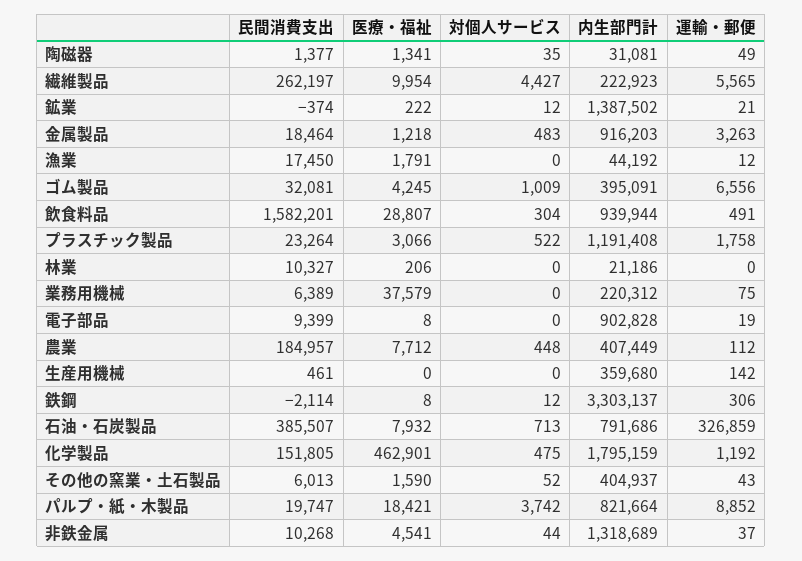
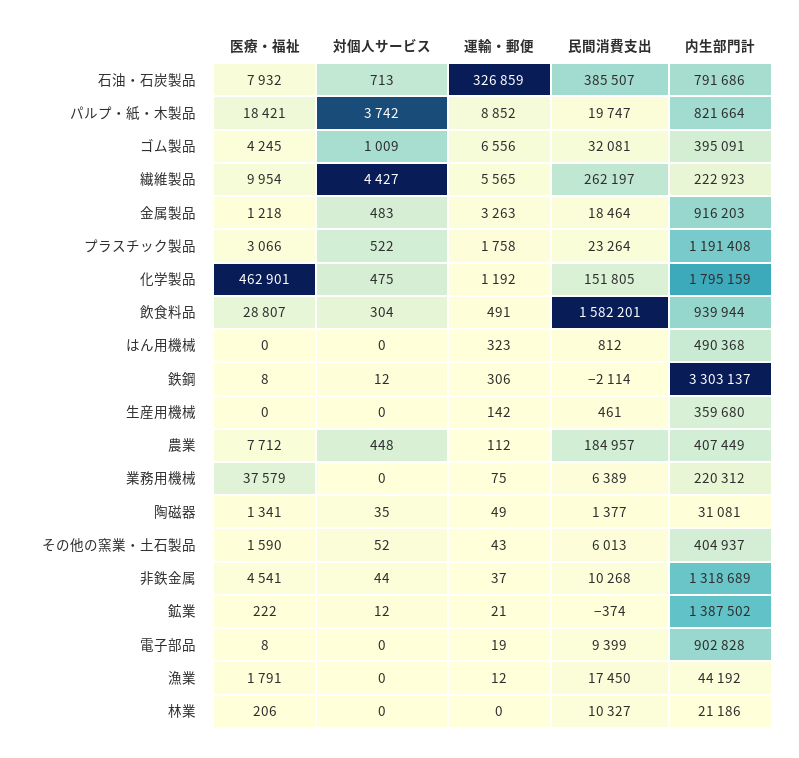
  {
    "民間消費支出": {
      "陶磁器": 1377,
      "繊維製品": 262197,
      "鉱業": -374,
      "金属製品": 18464,
      "漁業": 17450,
      "ゴム製品": 32081,
      "飲食料品": 1582201,
      "プラスチック製品": 23264,
      "林業": 10327,
      "業務用機械": 6389,
      "電子部品": 9399,
      "農業": 184957,
      "生産用機械": 461,
      "鉄鋼": -2114,
      "石油・石炭製品": 385507,
      "化学製品": 151805,
      "その他の窯業・土石製品": 6013,
      "パルプ・紙・木製品": 19747,
-     "非鉄金属": 10268
+     "非鉄金属": 10268,
+     "はん用機械": 812
    },
    "医療・福祉": {
      "陶磁器": 1341,
      "繊維製品": 9954,
      "鉱業": 222,
      "金属製品": 1218,
      "漁業": 1791,
      "ゴム製品": 4245,
      "飲食料品": 28807,
      "プラスチック製品": 3066,
      "林業": 206,
      "業務用機械": 37579,
      "電子部品": 8,
      "農業": 7712,
      "生産用機械": 0,
      "鉄鋼": 8,
      "石油・石炭製品": 7932,
      "化学製品": 462901,
      "その他の窯業・土石製品": 1590,
      "パルプ・紙・木製品": 18421,
-     "非鉄金属": 4541
+     "非鉄金属": 4541,
+     "はん用機械": 0
    },
    "対個人サービス": {
      "陶磁器": 35,
      "繊維製品": 4427,
      "鉱業": 12,
      "金属製品": 483,
      "漁業": 0,
      "ゴム製品": 1009,
      "飲食料品": 304,
      "プラスチック製品": 522,
      "林業": 0,
      "業務用機械": 0,
      "電子部品": 0,
      "農業": 448,
      "生産用機械": 0,
      "鉄鋼": 12,
      "石油・石炭製品": 713,
      "化学製品": 475,
      "その他の窯業・土石製品": 52,
      "パルプ・紙・木製品": 3742,
-     "非鉄金属": 44
+     "非鉄金属": 44,
+     "はん用機械": 0
    },
    "内生部門計": {
      "陶磁器": 31081,
      "繊維製品": 222923,
      "鉱業": 1387502,
      "金属製品": 916203,
      "漁業": 44192,
      "ゴム製品": 395091,
      "飲食料品": 939944,
      "プラスチック製品": 1191408,
      "林業": 21186,
      "業務用機械": 220312,
      "電子部品": 902828,
      "農業": 407449,
      "生産用機械": 359680,
      "鉄鋼": 3303137,
      "石油・石炭製品": 791686,
      "化学製品": 1795159,
      "その他の窯業・土石製品": 404937,
      "パルプ・紙・木製品": 821664,
-     "非鉄金属": 1318689
+     "非鉄金属": 1318689,
+     "はん用機械": 490368
    },
    "運輸・郵便": {
      "陶磁器": 49,
      "繊維製品": 5565,
      "鉱業": 21,
      "金属製品": 3263,
      "漁業": 12,
      "ゴム製品": 6556,
      "飲食料品": 491,
      "プラスチック製品": 1758,
      "林業": 0,
      "業務用機械": 75,
      "電子部品": 19,
      "農業": 112,
      "生産用機械": 142,
      "鉄鋼": 306,
      "石油・石炭製品": 326859,
      "化学製品": 1192,
      "その他の窯業・土石製品": 43,
      "パルプ・紙・木製品": 8852,
-     "非鉄金属": 37
+     "非鉄金属": 37,
+     "はん用機械": 323
    }
  }

